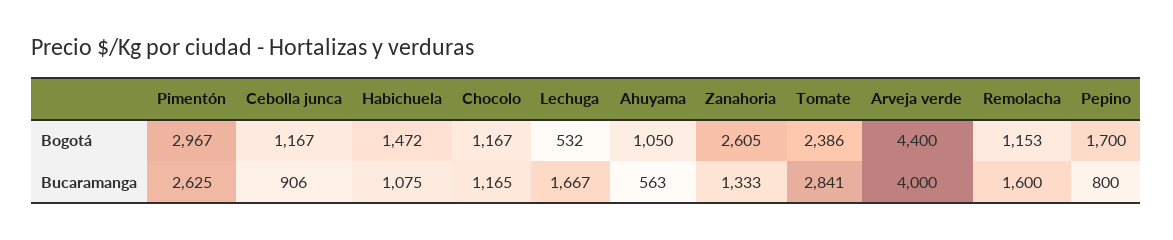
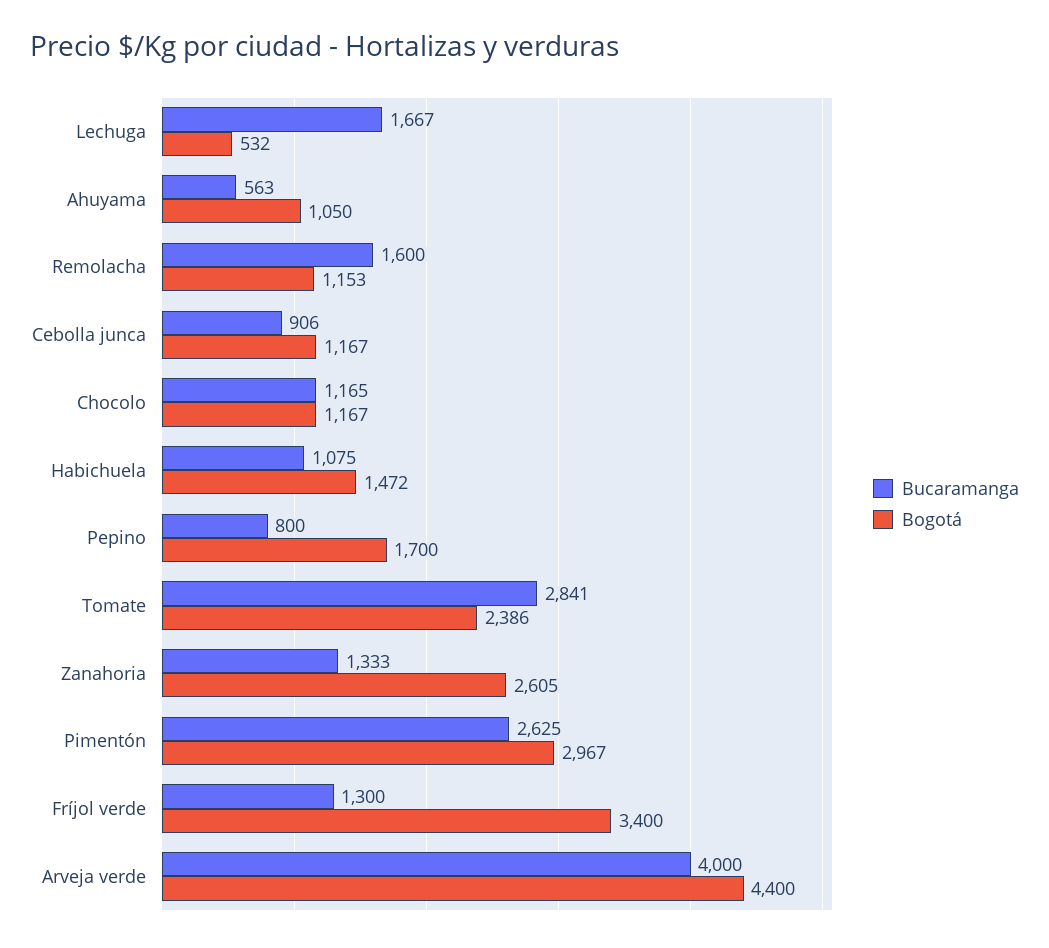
  {
    "Bogotá": {
      "Pimentón": 2967,
      "Cebolla junca": 1167,
      "Habichuela": 1472,
      "Chocolo": 1167,
      "Lechuga": 532,
      "Ahuyama": 1050,
      "Zanahoria": 2605,
      "Tomate": 2386,
      "Arveja verde": 4400,
      "Remolacha": 1153,
-     "Pepino": 1700
+     "Pepino": 1700,
+     "Fríjol verde": 3400
    },
    "Bucaramanga": {
      "Pimentón": 2625,
      "Cebolla junca": 906,
      "Habichuela": 1075,
      "Chocolo": 1165,
      "Lechuga": 1667,
      "Ahuyama": 563,
      "Zanahoria": 1333,
      "Tomate": 2841,
      "Arveja verde": 4000,
      "Remolacha": 1600,
-     "Pepino": 800
+     "Pepino": 800,
+     "Fríjol verde": 1300
    }
  }

